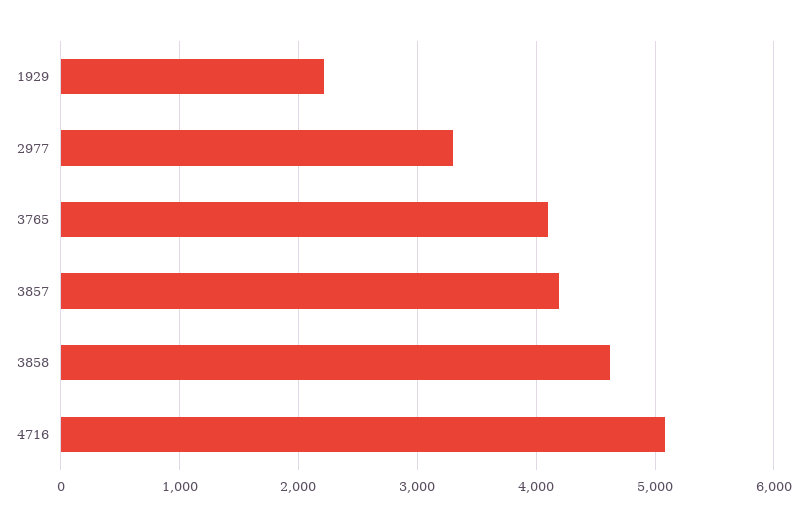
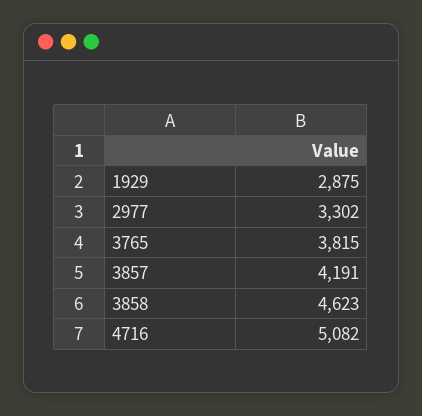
  {
-   "1929": 2200,
+   "1929": 2875,
    "2977": 3302,
-   "3765": 4100,
+   "3765": 3815,
    "3857": 4191,
    "3858": 4623,
    "4716": 5082
  }

